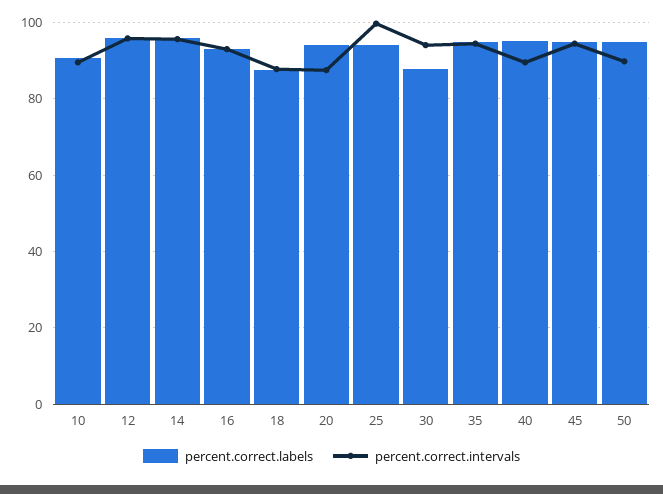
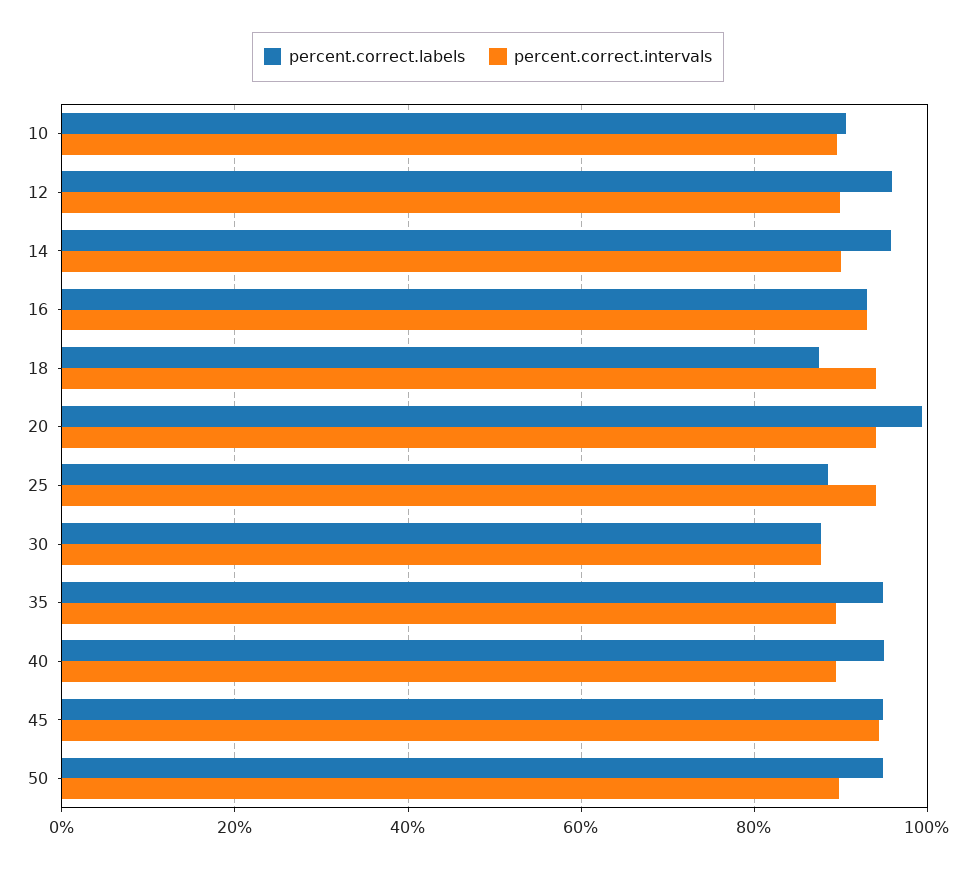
  {
    "percent.correct.labels": {
      "10": 90,
      "12": 96,
      "14": 96,
      "16": 94,
      "18": 88,
-     "20": 94,
+     "20": 100,
-     "25": 94,
+     "25": 88,
      "30": 88,
      "35": 94,
      "40": 96,
      "45": 94,
      "50": 94
    },
    "percent.correct.intervals": {
      "10": 90,
-     "12": 96,
+     "12": 90,
-     "14": 96,
+     "14": 90,
      "16": 94,
-     "18": 88,
+     "18": 94,
-     "20": 88,
+     "20": 94,
-     "25": 100,
+     "25": 94,
-     "30": 94,
+     "30": 88,
-     "35": 94,
+     "35": 90,
      "40": 90,
      "45": 94,
      "50": 90
    }
  }

